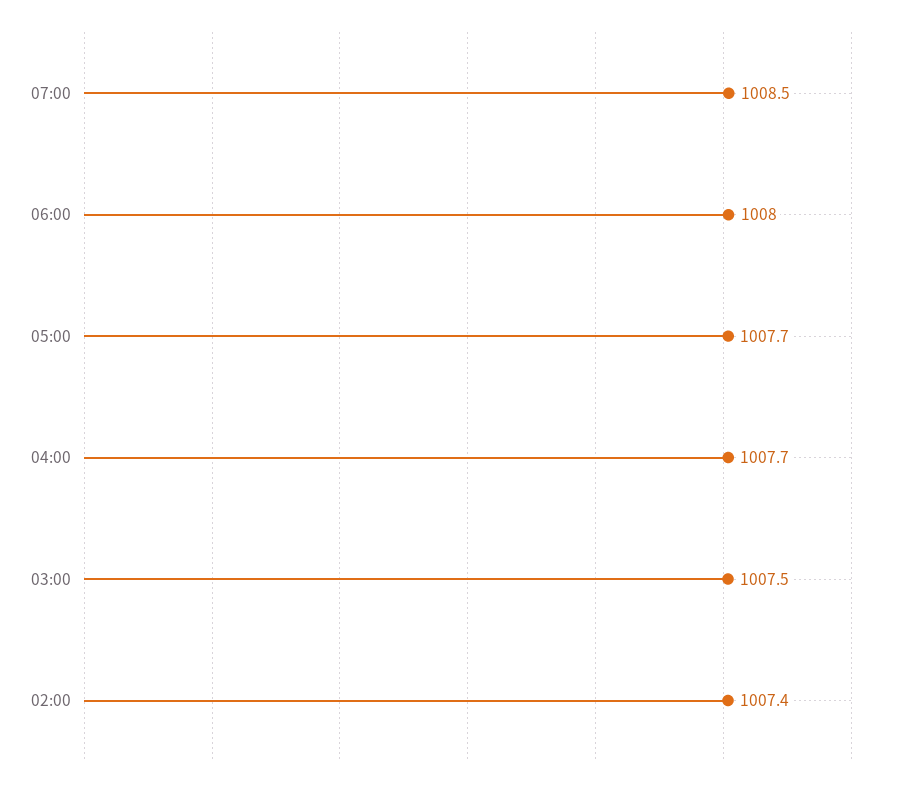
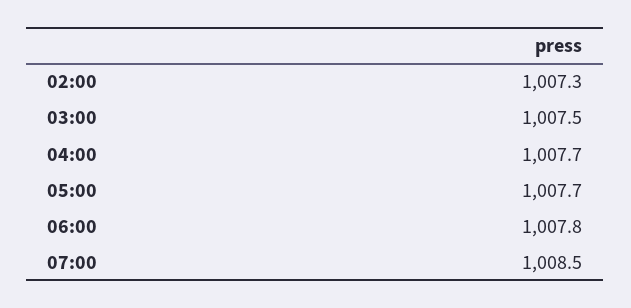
  {
    "07:00": 1008.5,
-   "06:00": 1008,
+   "06:00": 1007.8,
    "05:00": 1007.7,
    "04:00": 1007.7,
    "03:00": 1007.5,
-   "02:00": 1007.4
+   "02:00": 1007.3
  }

